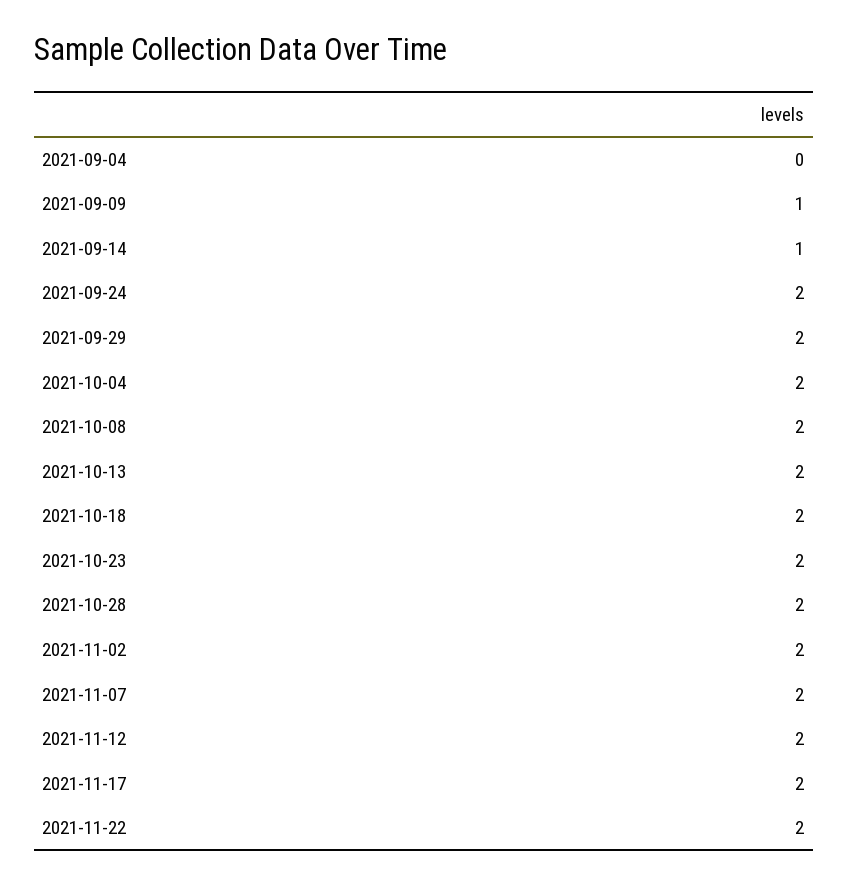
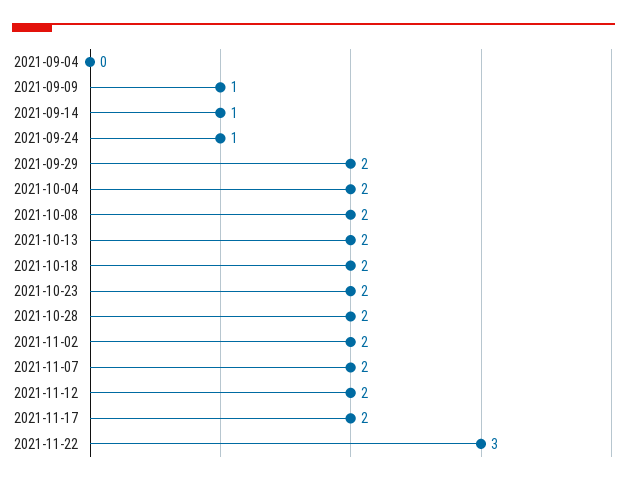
  {
    "2021-09-04": 0,
    "2021-09-09": 1,
    "2021-09-14": 1,
-   "2021-09-24": 2,
+   "2021-09-24": 1,
    "2021-09-29": 2,
    "2021-10-04": 2,
    "2021-10-08": 2,
    "2021-10-13": 2,
    "2021-10-18": 2,
    "2021-10-23": 2,
    "2021-10-28": 2,
    "2021-11-02": 2,
    "2021-11-07": 2,
    "2021-11-12": 2,
    "2021-11-17": 2,
-   "2021-11-22": 2
+   "2021-11-22": 3
  }

